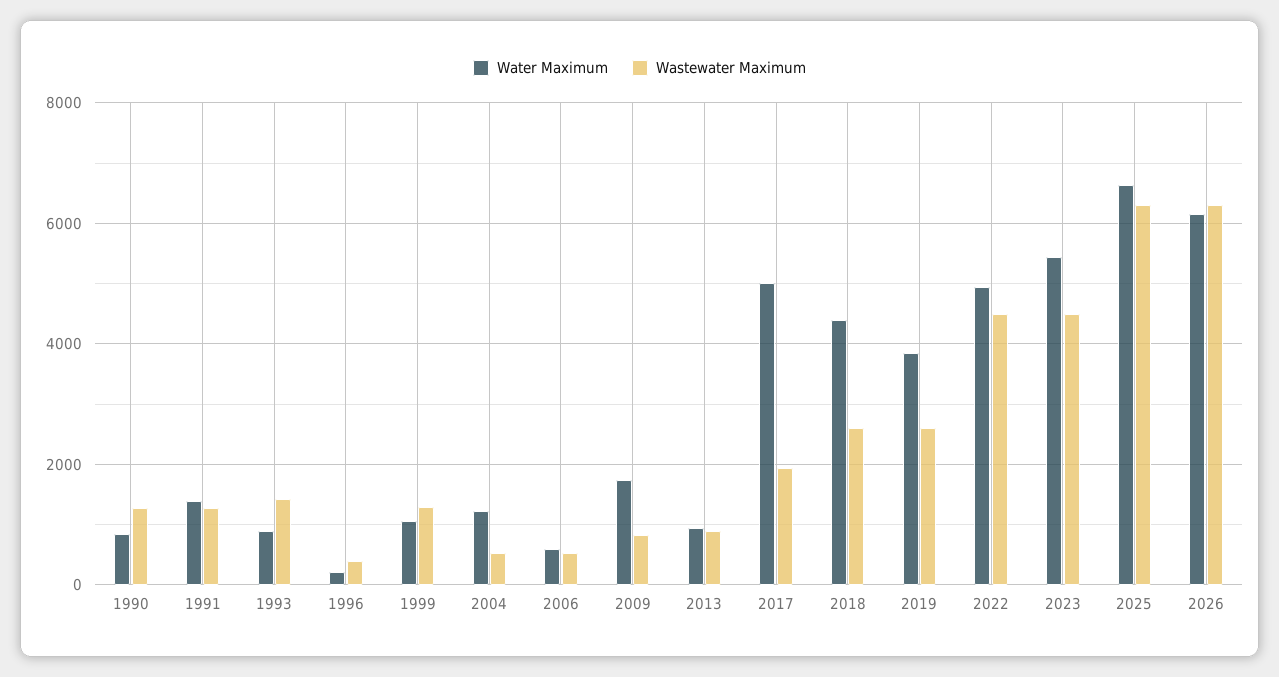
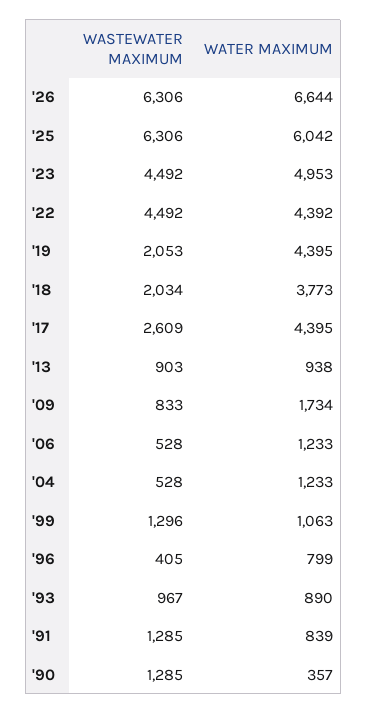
  {
    "Water Maximum": {
-     "1990": 800,
+     "1990": 357,
-     "1991": 1400,
+     "1991": 839,
      "1993": 890,
-     "1996": 200,
+     "1996": 799,
      "1999": 1063,
      "2004": 1233,
-     "2006": 600,
+     "2006": 1233,
      "2009": 1734,
      "2013": 938,
-     "2017": 5000,
+     "2017": 4395,
-     "2018": 4400,
+     "2018": 3773,
-     "2019": 3800,
+     "2019": 4395,
-     "2022": 5000,
+     "2022": 4392,
-     "2023": 5400,
+     "2023": 4953,
-     "2025": 6600,
+     "2025": 6042,
-     "2026": 6200
+     "2026": 6644
    },
    "Wastewater Maximum": {
      "1990": 1285,
      "1991": 1285,
-     "1993": 1400,
+     "1993": 967,
      "1996": 405,
      "1999": 1296,
      "2004": 528,
      "2006": 528,
      "2009": 833,
      "2013": 903,
-     "2017": 2000,
+     "2017": 2609,
-     "2018": 2600,
+     "2018": 2034,
-     "2019": 2600,
+     "2019": 2053,
      "2022": 4492,
      "2023": 4492,
      "2025": 6306,
      "2026": 6306
    }
  }

